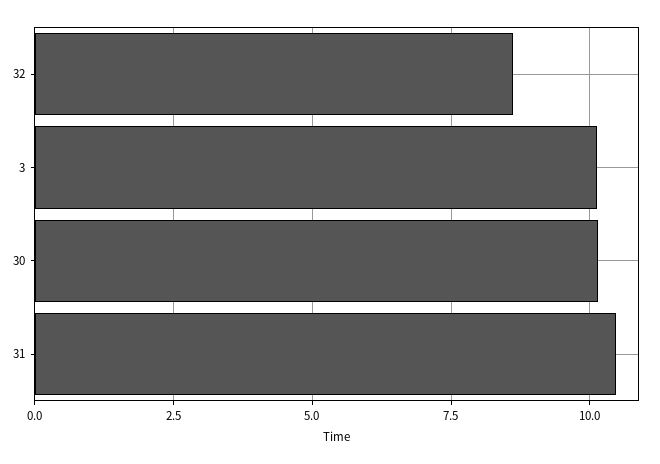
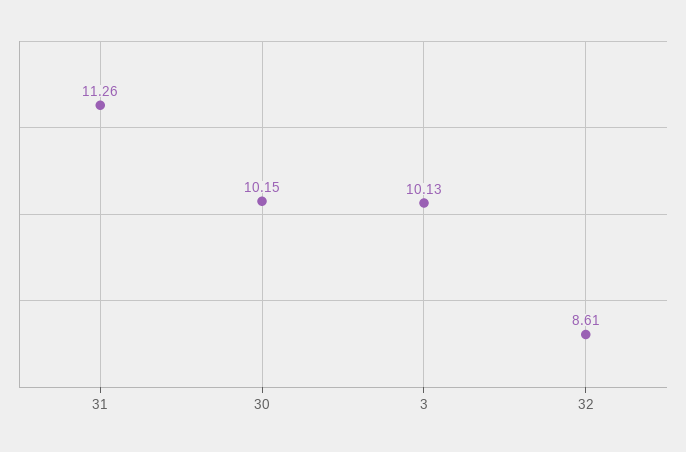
  {
    "32": 8.61,
    "3": 10.13,
    "30": 10.15,
-   "31": 10.5
+   "31": 11.26
  }

